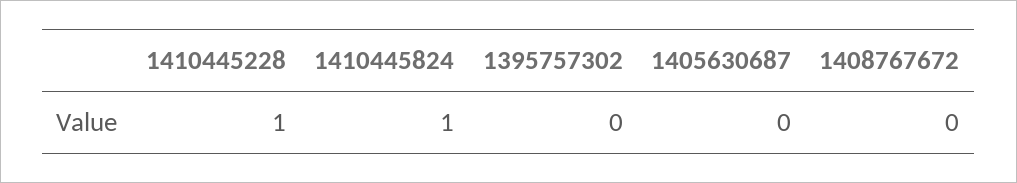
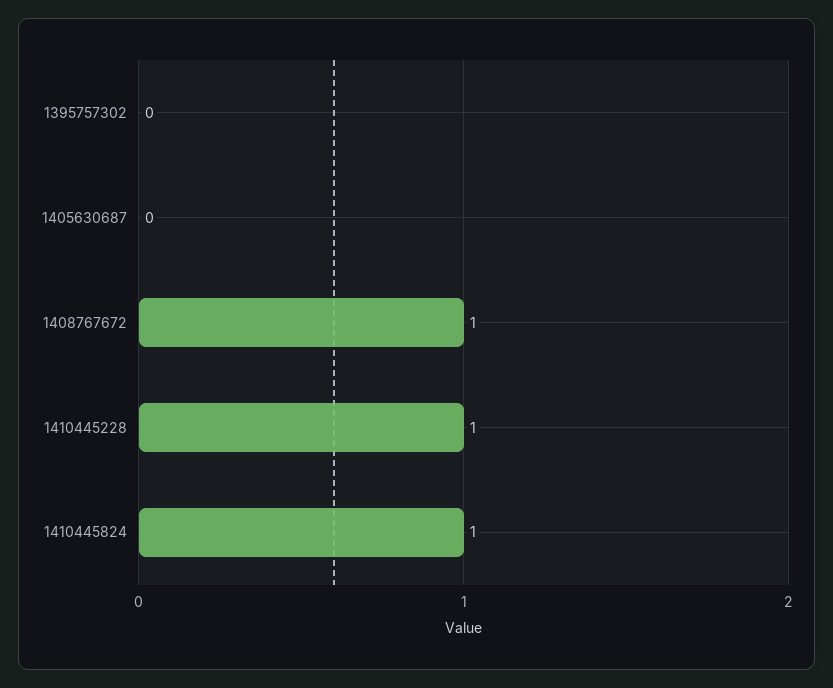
  {
    "1410445228": 1,
    "1410445824": 1,
    "1395757302": 0,
    "1405630687": 0,
-   "1408767672": 0
+   "1408767672": 1
  }

